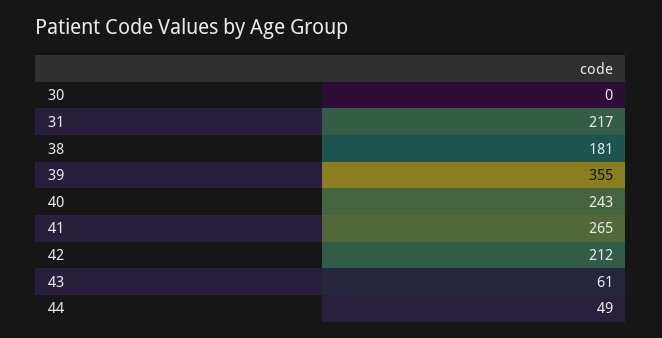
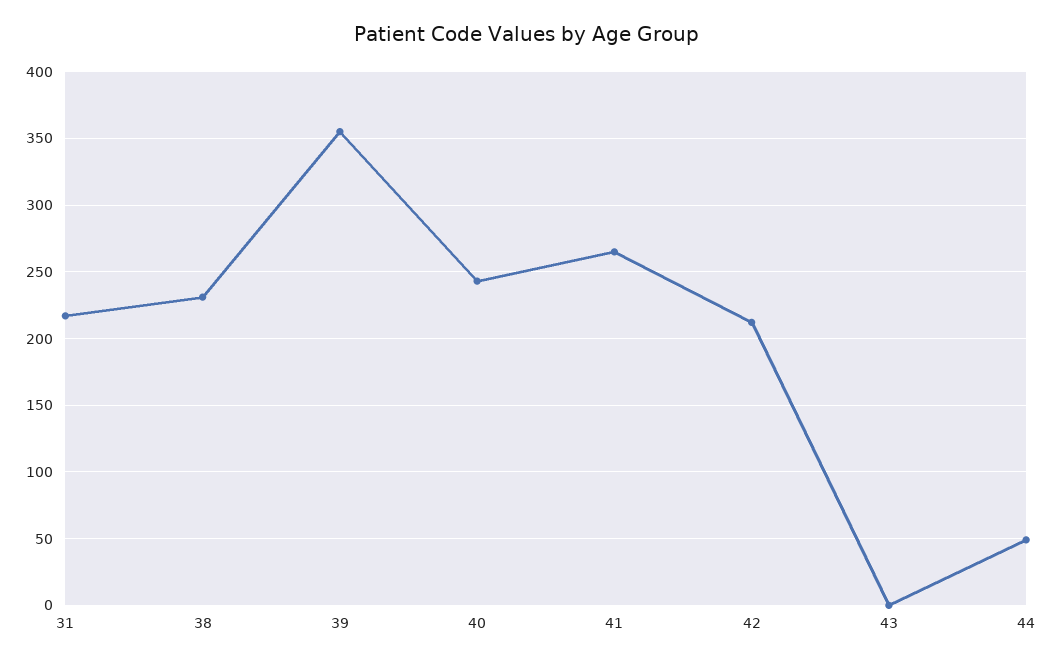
  {
-   "30": 0,
    "31": 217,
-   "38": 181,
+   "38": 230,
    "39": 355,
    "40": 243,
    "41": 265,
    "42": 212,
-   "43": 61,
+   "43": 0,
    "44": 49
  }

